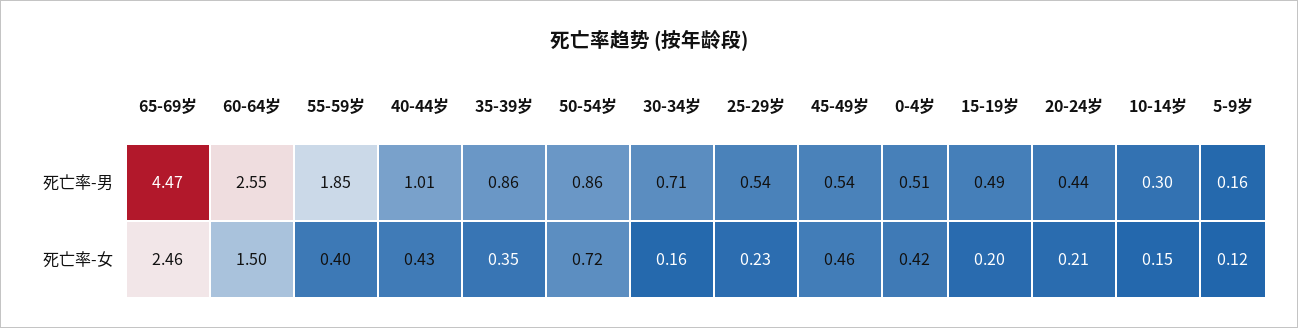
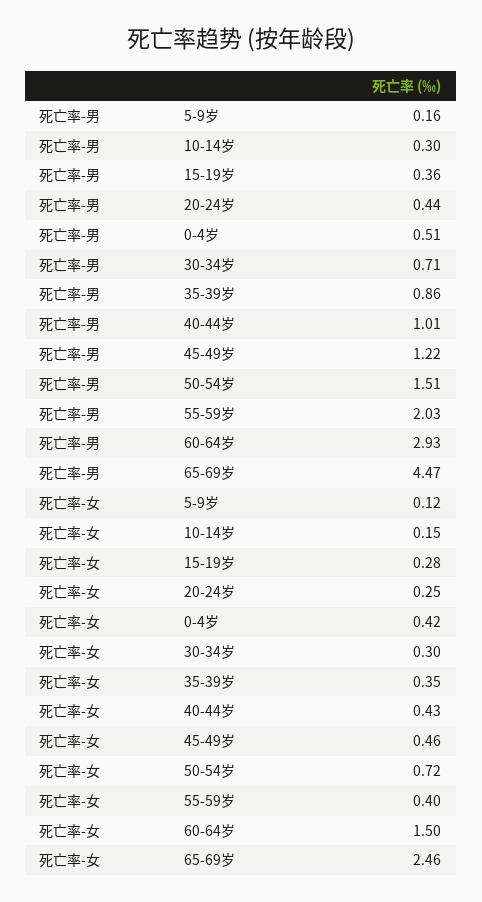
  {
    "65-69岁": {
      "死亡率-男": 4.47,
      "死亡率-女": 2.46
    },
    "60-64岁": {
-     "死亡率-男": 2.55,
+     "死亡率-男": 2.93,
      "死亡率-女": 1.5
    },
    "55-59岁": {
-     "死亡率-男": 1.85,
+     "死亡率-男": 2.03,
      "死亡率-女": 0.4
    },
    "40-44岁": {
      "死亡率-男": 1.01,
      "死亡率-女": 0.43
    },
    "35-39岁": {
      "死亡率-男": 0.86,
      "死亡率-女": 0.35
    },
    "50-54岁": {
-     "死亡率-男": 0.86,
+     "死亡率-男": 1.51,
      "死亡率-女": 0.72
    },
    "30-34岁": {
      "死亡率-男": 0.71,
-     "死亡率-女": 0.16
+     "死亡率-女": 0.3
    },
-   "25-29岁": {
-     "死亡率-男": 0.54,
-     "死亡率-女": 0.23
-   },
    "45-49岁": {
-     "死亡率-男": 0.54,
+     "死亡率-男": 1.22,
      "死亡率-女": 0.46
    },
    "0-4岁": {
      "死亡率-男": 0.51,
      "死亡率-女": 0.42
    },
    "15-19岁": {
-     "死亡率-男": 0.49,
+     "死亡率-男": 0.36,
-     "死亡率-女": 0.2
+     "死亡率-女": 0.28
    },
    "20-24岁": {
      "死亡率-男": 0.44,
-     "死亡率-女": 0.21
+     "死亡率-女": 0.25
    },
    "10-14岁": {
      "死亡率-男": 0.3,
      "死亡率-女": 0.15
    },
    "5-9岁": {
      "死亡率-男": 0.16,
      "死亡率-女": 0.12
    }
  }

